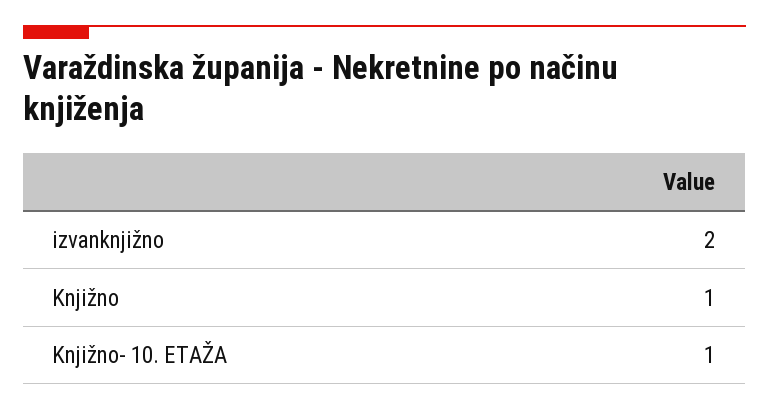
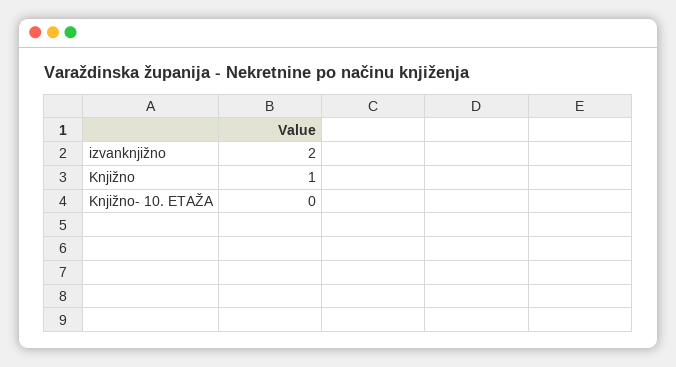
  {
    "izvanknjižno": 2,
    "Knjižno": 1,
-   "Knjižno- 10. ETAŽA": 1
+   "Knjižno- 10. ETAŽA": 0
  }

